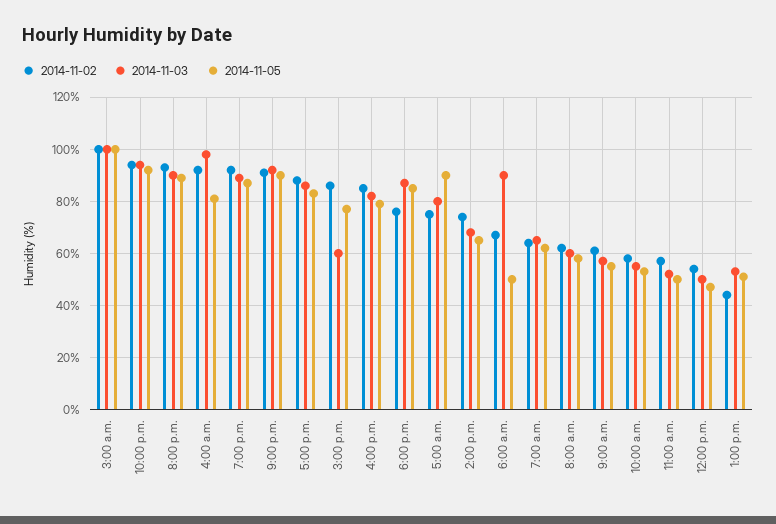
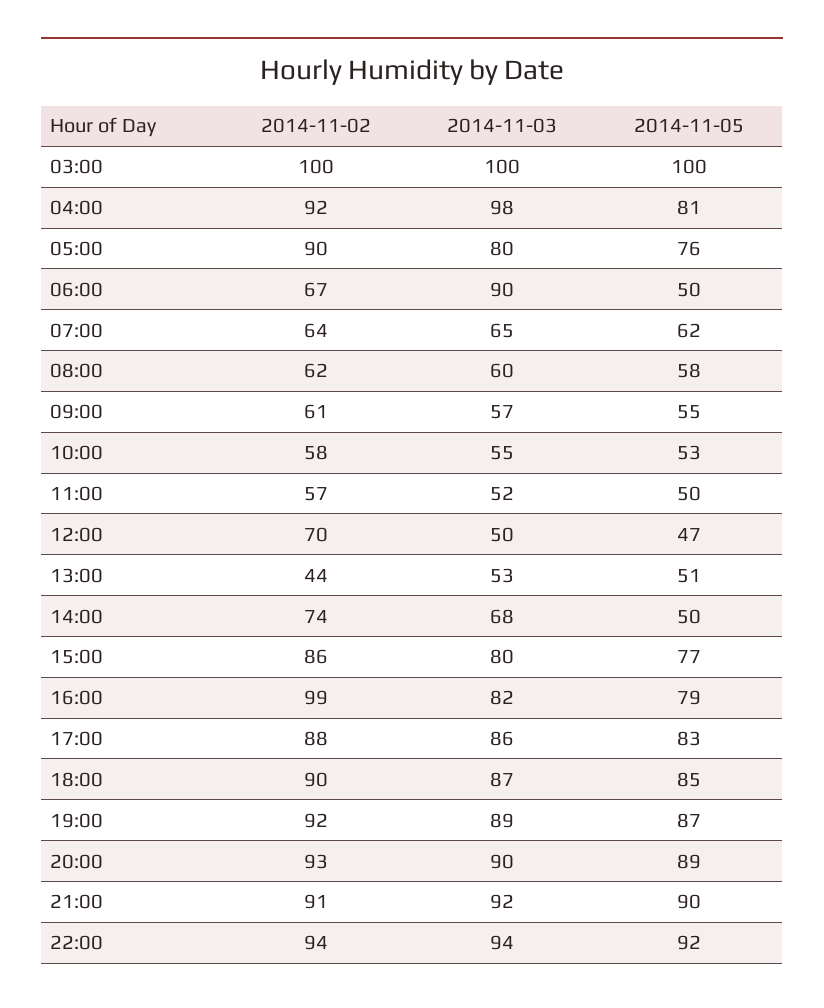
  {
    "2014-11-02": {
      "3:00 a.m.": 100,
      "10:00 p.m.": 94,
      "8:00 p.m.": 93,
      "4:00 a.m.": 92,
      "7:00 p.m.": 92,
      "9:00 p.m.": 91,
      "5:00 p.m.": 88,
      "3:00 p.m.": 86,
-     "4:00 p.m.": 85,
+     "4:00 p.m.": 99,
-     "6:00 p.m.": 75,
+     "6:00 p.m.": 90,
-     "5:00 a.m.": 75,
+     "5:00 a.m.": 90,
      "2:00 p.m.": 74,
      "6:00 a.m.": 67,
      "7:00 a.m.": 64,
      "8:00 a.m.": 62,
      "9:00 a.m.": 61,
      "10:00 a.m.": 58,
      "11:00 a.m.": 57,
-     "12:00 p.m.": 55,
+     "12:00 p.m.": 70,
      "1:00 p.m.": 44
    },
    "2014-11-03": {
      "3:00 a.m.": 100,
      "10:00 p.m.": 94,
      "8:00 p.m.": 90,
      "4:00 a.m.": 98,
      "7:00 p.m.": 89,
      "9:00 p.m.": 92,
      "5:00 p.m.": 86,
-     "3:00 p.m.": 60,
+     "3:00 p.m.": 80,
      "4:00 p.m.": 82,
      "6:00 p.m.": 87,
      "5:00 a.m.": 80,
      "2:00 p.m.": 68,
      "6:00 a.m.": 90,
      "7:00 a.m.": 65,
      "8:00 a.m.": 60,
      "9:00 a.m.": 57,
      "10:00 a.m.": 55,
      "11:00 a.m.": 52,
      "12:00 p.m.": 50,
      "1:00 p.m.": 53
    },
    "2014-11-05": {
      "3:00 a.m.": 100,
      "10:00 p.m.": 92,
      "8:00 p.m.": 89,
      "4:00 a.m.": 81,
      "7:00 p.m.": 87,
      "9:00 p.m.": 90,
      "5:00 p.m.": 83,
      "3:00 p.m.": 77,
      "4:00 p.m.": 79,
      "6:00 p.m.": 85,
-     "5:00 a.m.": 90,
+     "5:00 a.m.": 76,
-     "2:00 p.m.": 65,
+     "2:00 p.m.": 50,
      "6:00 a.m.": 50,
      "7:00 a.m.": 62,
      "8:00 a.m.": 58,
      "9:00 a.m.": 55,
      "10:00 a.m.": 53,
      "11:00 a.m.": 50,
      "12:00 p.m.": 47,
      "1:00 p.m.": 51
    }
  }

